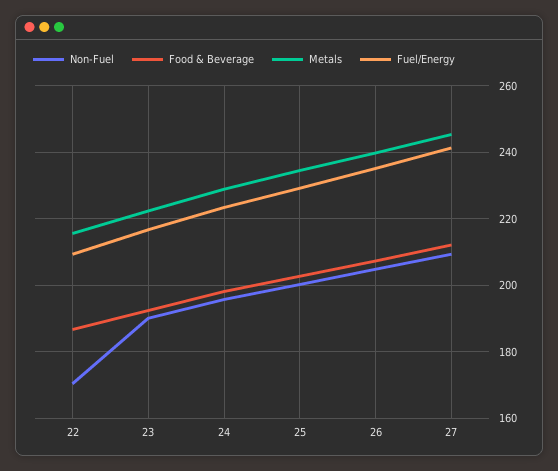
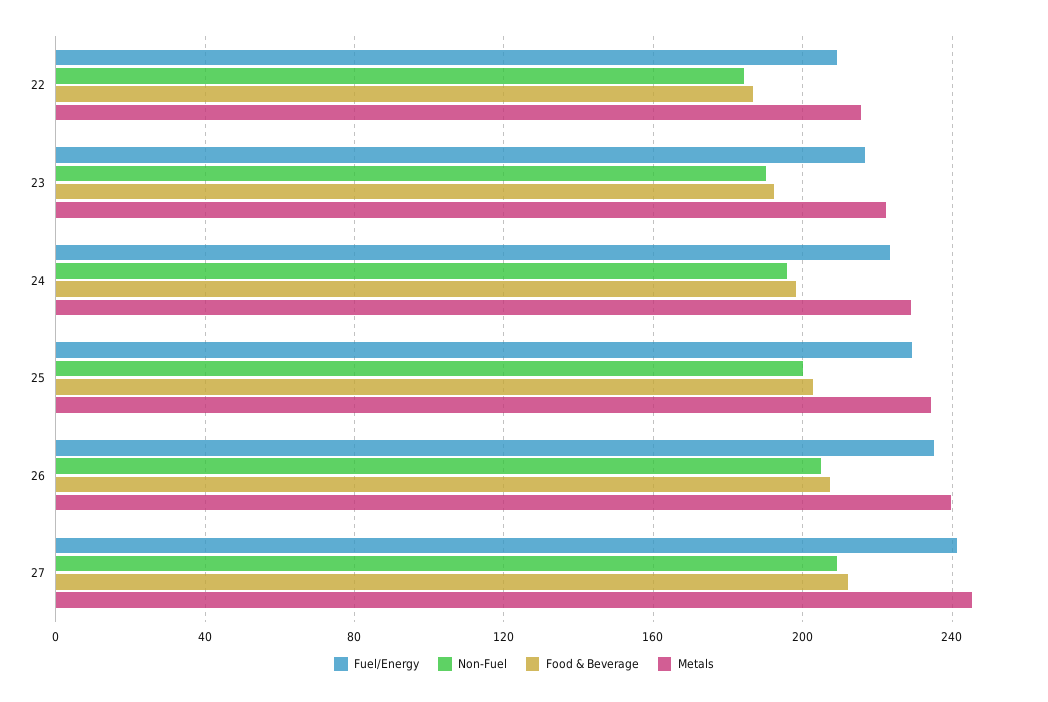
  {
    "Non-Fuel": {
-     "22": 170,
+     "22": 185,
      "23": 190,
      "24": 196,
      "25": 200,
      "26": 204,
      "27": 210
    },
    "Food & Beverage": {
      "22": 186,
      "23": 192,
      "24": 198,
      "25": 202,
      "26": 208,
      "27": 212
    },
    "Metals": {
      "22": 216,
      "23": 222,
      "24": 228,
      "25": 234,
      "26": 240,
      "27": 246
    },
    "Fuel/Energy": {
      "22": 210,
      "23": 216,
      "24": 224,
      "25": 230,
      "26": 236,
      "27": 242
    }
  }

